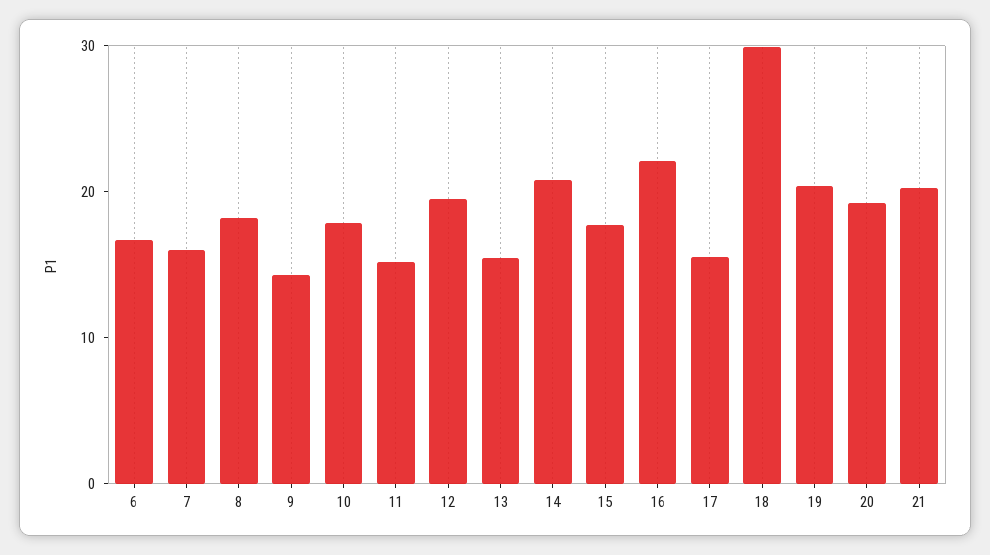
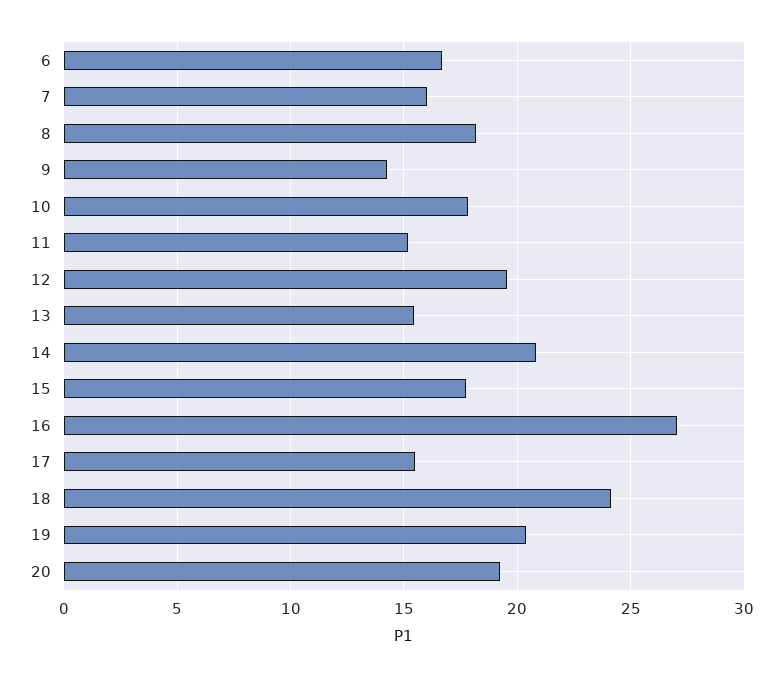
  {
    "6": 16.5,
    "7": 16,
    "8": 18,
    "9": 14.5,
    "10": 18,
    "11": 15,
    "12": 19.5,
    "13": 15.5,
    "14": 21,
    "15": 17.5,
-   "16": 22,
+   "16": 27,
    "17": 15.5,
-   "18": 30,
+   "18": 24,
    "19": 20.5,
-   "20": 19,
+   "20": 19
-   "21": 20
  }

